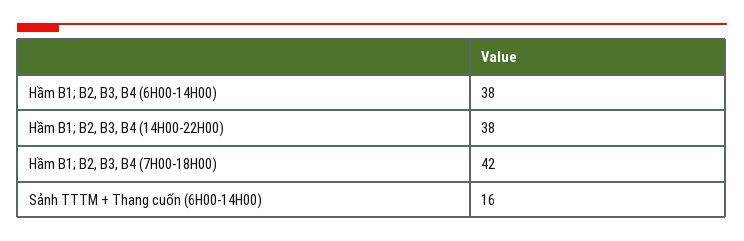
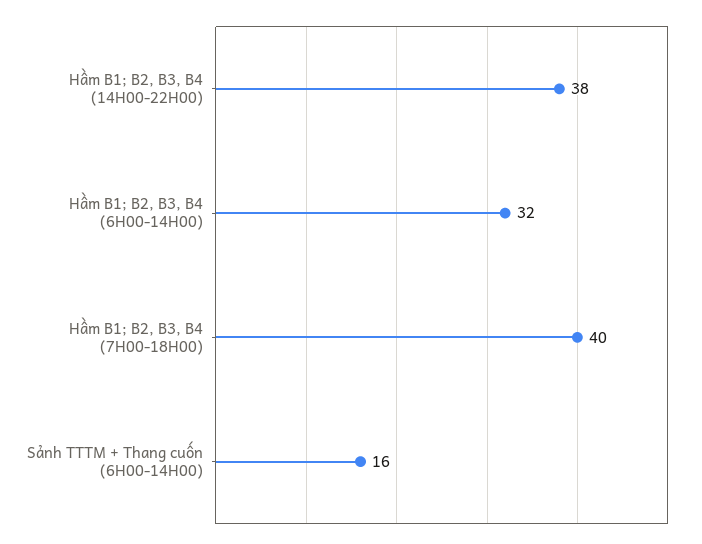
  {
-   "Hầm B1; B2, B3, B4 (6H00-14H00)": 38,
+   "Hầm B1; B2, B3, B4 (6H00-14H00)": 32,
    "Hầm B1; B2, B3, B4 (14H00-22H00)": 38,
-   "Hầm B1; B2, B3, B4 (7H00-18H00)": 42,
+   "Hầm B1; B2, B3, B4 (7H00-18H00)": 40,
    "Sảnh TTTM + Thang cuốn (6H00-14H00)": 16
  }

